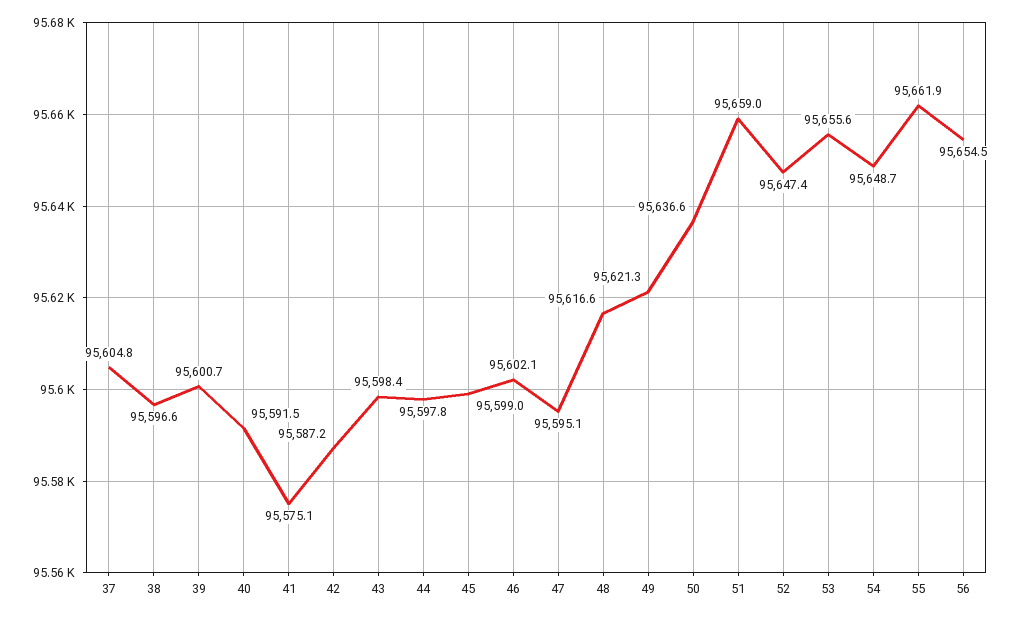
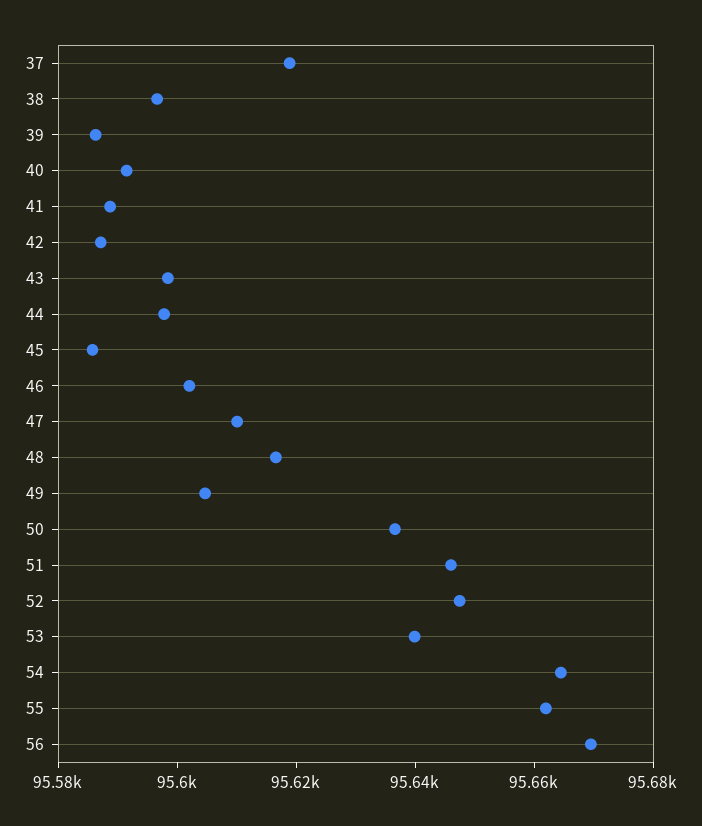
  {
-   "37": 95604.8,
+   "37": 95620,
    "38": 95596.6,
-   "39": 95600.7,
+   "39": 95585,
    "40": 95591.5,
-   "41": 95575.1,
+   "41": 95590,
    "42": 95587.2,
    "43": 95598.4,
    "44": 95597.8,
-   "45": 95599,
+   "45": 95585,
    "46": 95602.1,
-   "47": 95595.1,
+   "47": 95610,
    "48": 95616.6,
-   "49": 95621.3,
+   "49": 95605,
    "50": 95636.6,
-   "51": 95659,
+   "51": 95645,
    "52": 95647.4,
-   "53": 95655.6,
+   "53": 95640,
-   "54": 95648.7,
+   "54": 95665,
    "55": 95661.9,
-   "56": 95654.5
+   "56": 95670
  }

